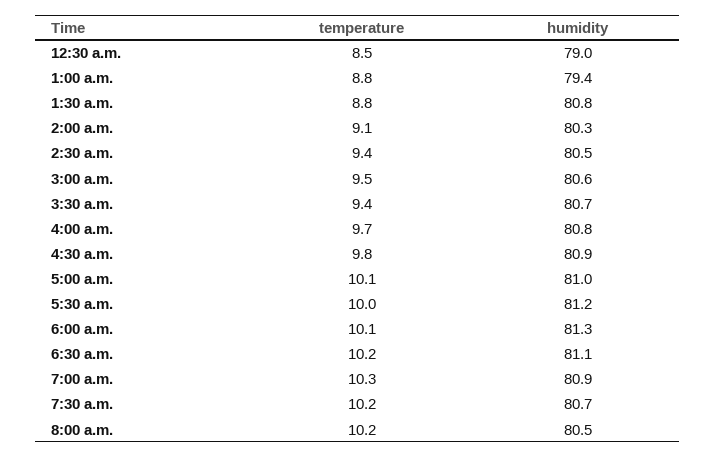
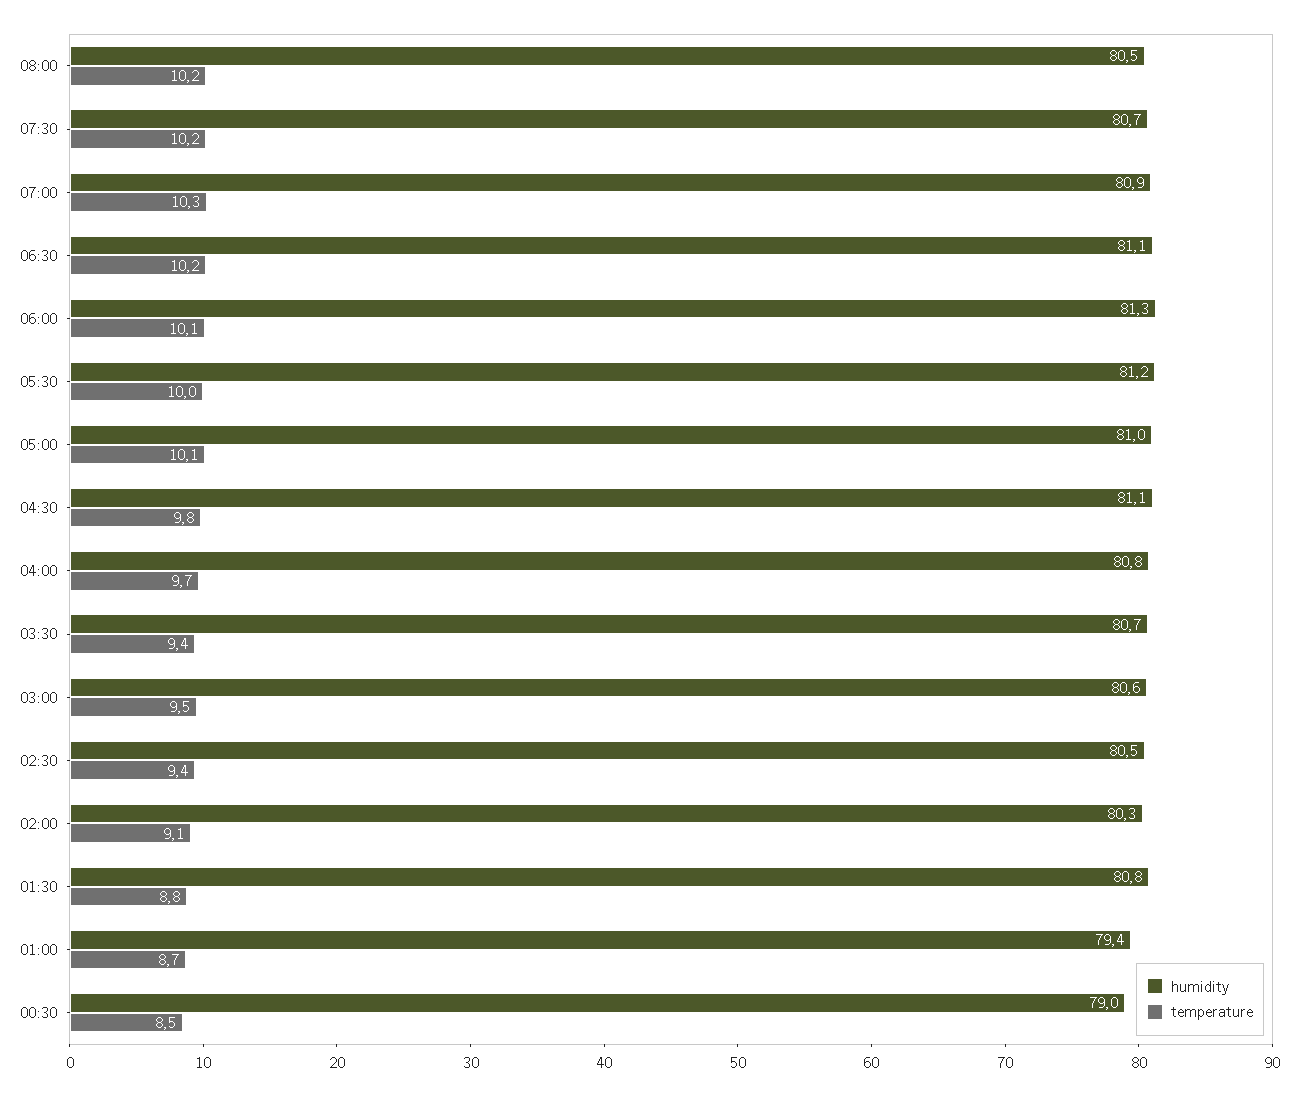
  {
    "temperature": {
      "12:30 a.m.": 8.5,
-     "1:00 a.m.": 8.8,
+     "1:00 a.m.": 8.7,
      "1:30 a.m.": 8.8,
      "2:00 a.m.": 9.1,
      "2:30 a.m.": 9.4,
      "3:00 a.m.": 9.5,
      "3:30 a.m.": 9.4,
      "4:00 a.m.": 9.7,
      "4:30 a.m.": 9.8,
      "5:00 a.m.": 10.1,
      "5:30 a.m.": 10,
      "6:00 a.m.": 10.1,
      "6:30 a.m.": 10.2,
      "7:00 a.m.": 10.3,
      "7:30 a.m.": 10.2,
      "8:00 a.m.": 10.2
    },
    "humidity": {
      "12:30 a.m.": 79,
      "1:00 a.m.": 79.4,
      "1:30 a.m.": 80.8,
      "2:00 a.m.": 80.3,
      "2:30 a.m.": 80.5,
      "3:00 a.m.": 80.6,
      "3:30 a.m.": 80.7,
      "4:00 a.m.": 80.8,
-     "4:30 a.m.": 80.9,
+     "4:30 a.m.": 81.1,
      "5:00 a.m.": 81,
      "5:30 a.m.": 81.2,
      "6:00 a.m.": 81.3,
      "6:30 a.m.": 81.1,
      "7:00 a.m.": 80.9,
      "7:30 a.m.": 80.7,
      "8:00 a.m.": 80.5
    }
  }

